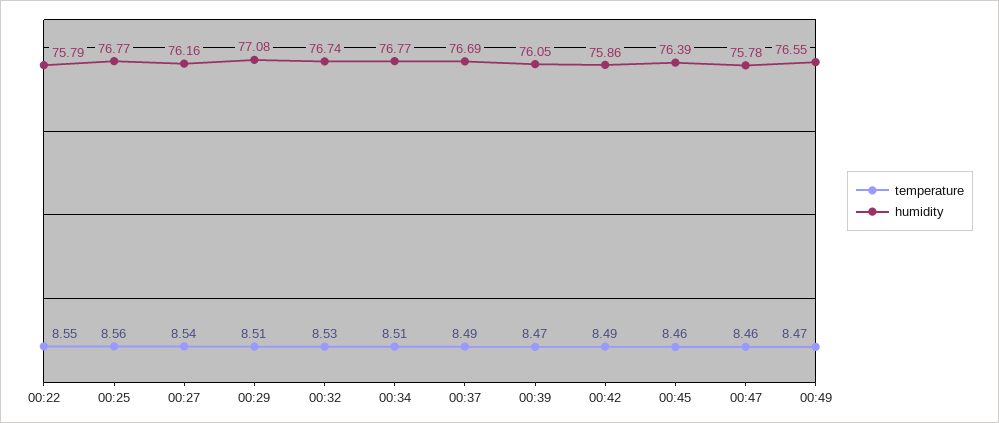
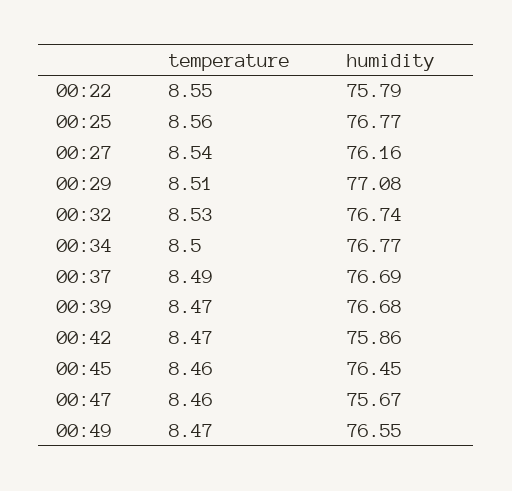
  {
    "temperature": {
      "00:22": 8.55,
      "00:25": 8.56,
      "00:27": 8.54,
      "00:29": 8.51,
      "00:32": 8.53,
-     "00:34": 8.51,
+     "00:34": 8.5,
      "00:37": 8.49,
      "00:39": 8.47,
-     "00:42": 8.49,
+     "00:42": 8.47,
      "00:45": 8.46,
      "00:47": 8.46,
      "00:49": 8.47
    },
    "humidity": {
      "00:22": 75.79,
      "00:25": 76.77,
      "00:27": 76.16,
      "00:29": 77.08,
      "00:32": 76.74,
      "00:34": 76.77,
      "00:37": 76.69,
-     "00:39": 76.05,
+     "00:39": 76.68,
      "00:42": 75.86,
-     "00:45": 76.39,
+     "00:45": 76.45,
-     "00:47": 75.78,
+     "00:47": 75.67,
      "00:49": 76.55
    }
  }

